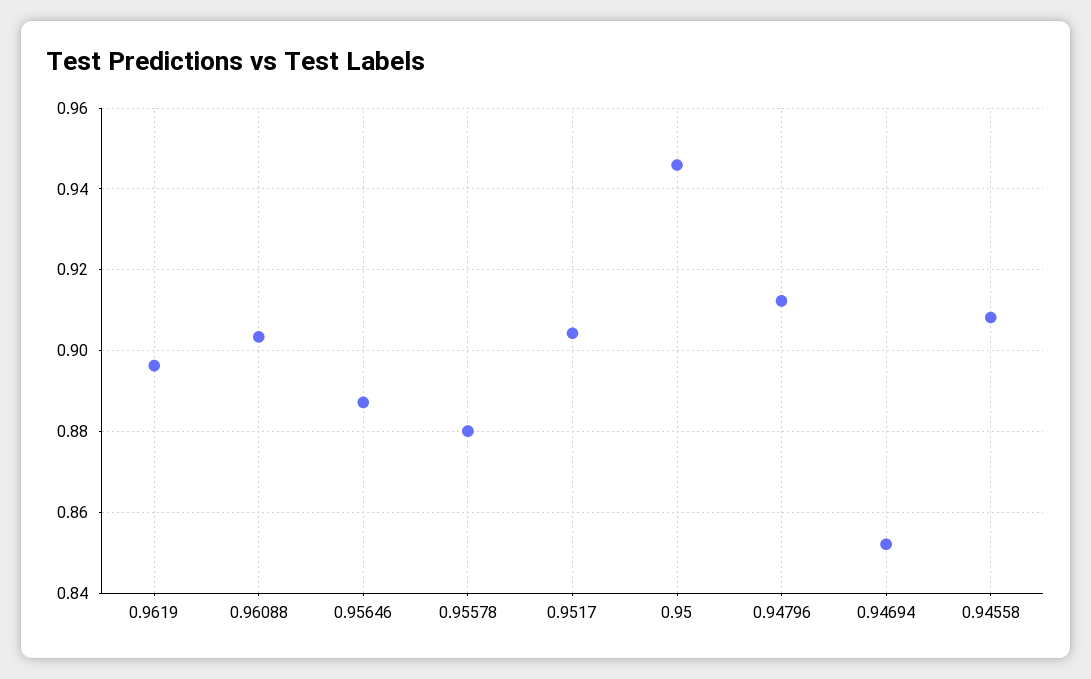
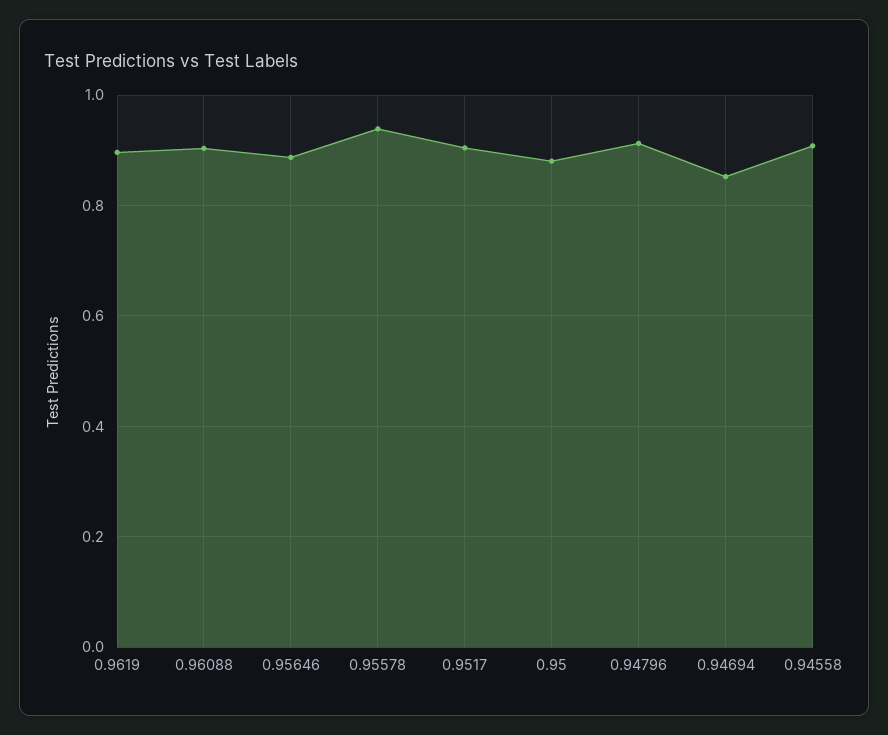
  {
    "0.9619": 0.896,
    "0.96088": 0.904,
    "0.95646": 0.888,
-   "0.95578": 0.88,
+   "0.95578": 0.94,
    "0.9517": 0.904,
-   "0.95": 0.946,
+   "0.95": 0.88,
    "0.94796": 0.912,
    "0.94694": 0.852,
    "0.94558": 0.908
  }

